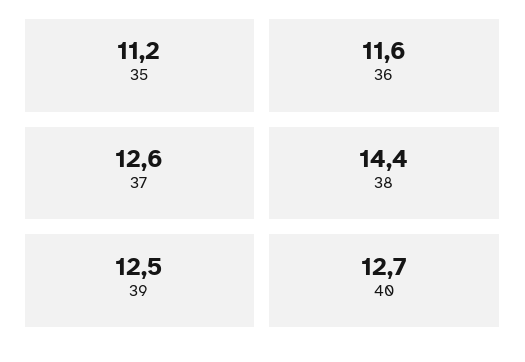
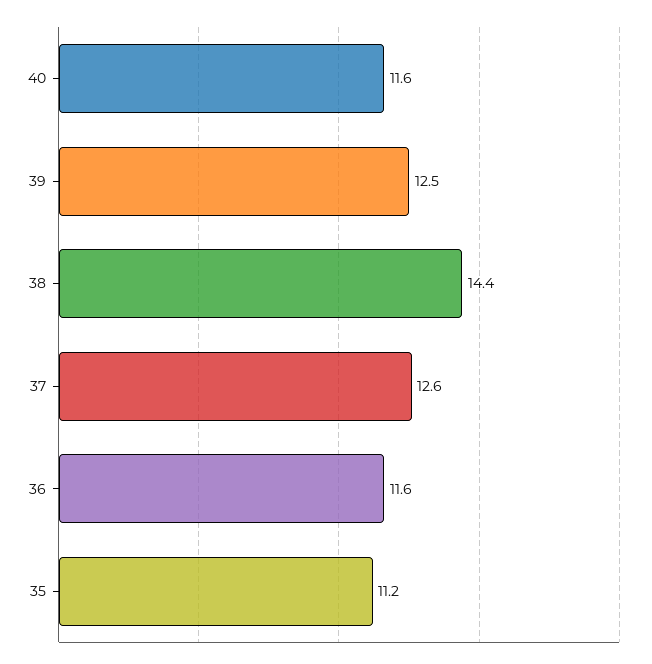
  {
    "35": 11.2,
    "36": 11.6,
    "37": 12.6,
    "38": 14.4,
    "39": 12.5,
-   "40": 12.7
+   "40": 11.6
  }

